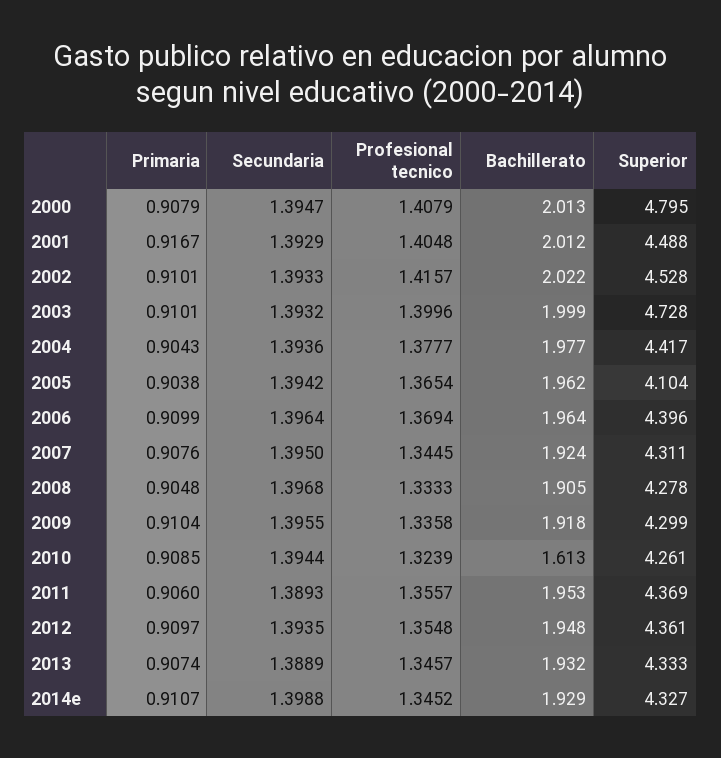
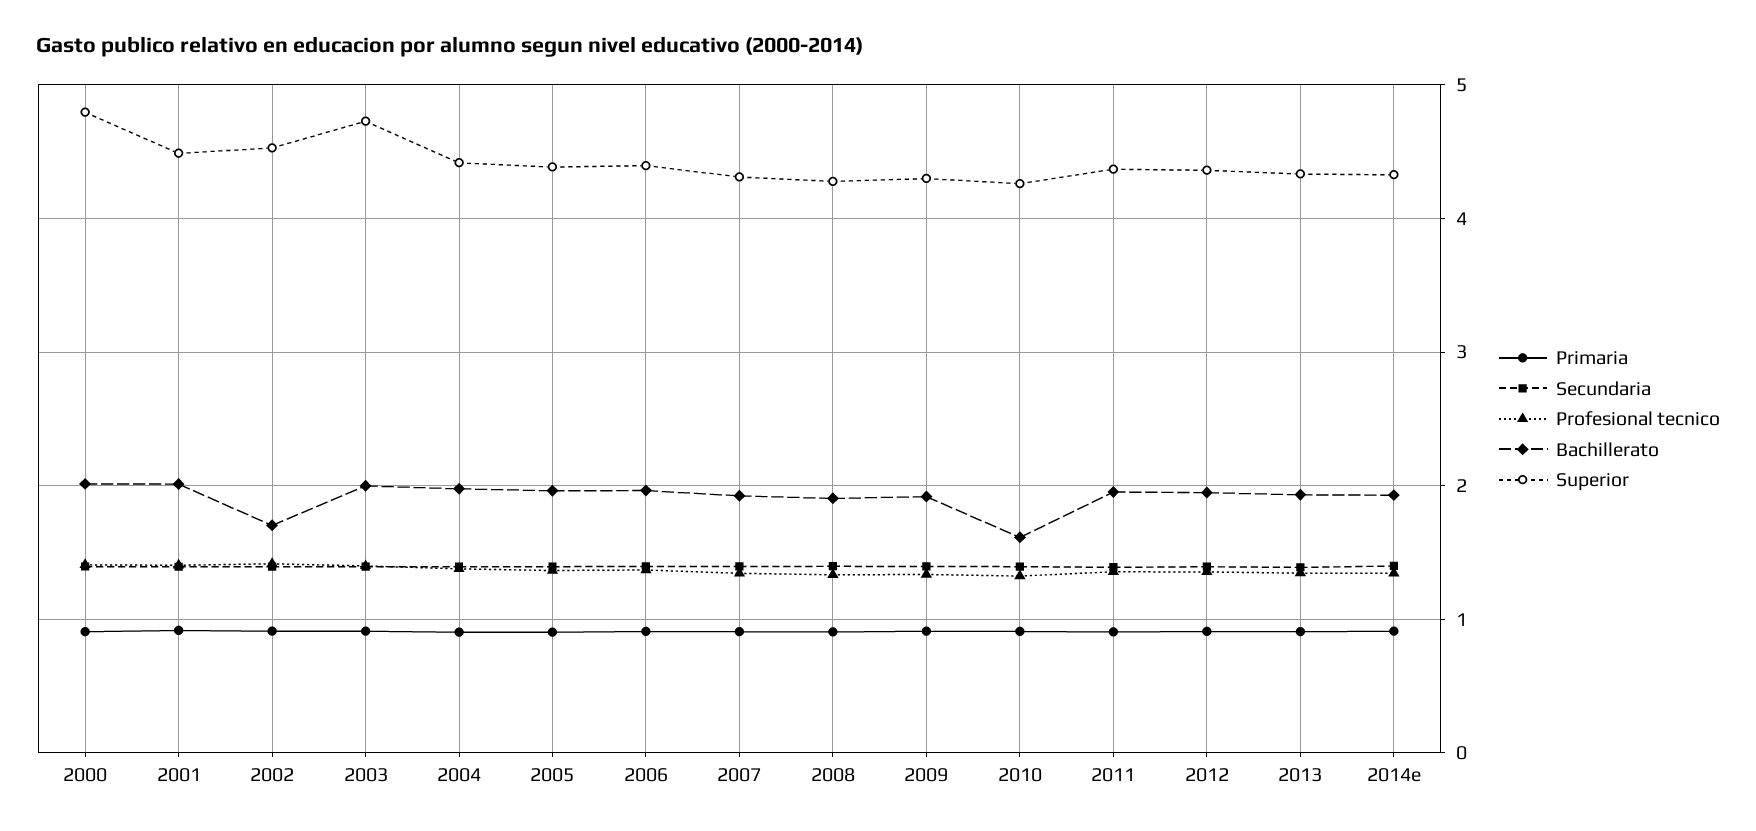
  {
    "Primaria": {
      "2000": 0.9079,
      "2001": 0.9167,
      "2002": 0.9101,
      "2003": 0.9101,
      "2004": 0.9043,
      "2005": 0.9038,
      "2006": 0.9099,
      "2007": 0.9076,
      "2008": 0.9048,
      "2009": 0.9104,
      "2010": 0.9085,
      "2011": 0.906,
      "2012": 0.9097,
      "2013": 0.9074,
      "2014e": 0.9107
    },
    "Secundaria": {
      "2000": 1.3947,
      "2001": 1.3929,
      "2002": 1.3933,
      "2003": 1.3932,
      "2004": 1.3936,
      "2005": 1.3942,
      "2006": 1.3964,
      "2007": 1.395,
      "2008": 1.3968,
      "2009": 1.3955,
      "2010": 1.3944,
      "2011": 1.3893,
      "2012": 1.3935,
      "2013": 1.3889,
      "2014e": 1.3988
    },
    "Profesional tecnico": {
      "2000": 1.4079,
      "2001": 1.4048,
      "2002": 1.4157,
      "2003": 1.3996,
      "2004": 1.3777,
      "2005": 1.3654,
      "2006": 1.3694,
      "2007": 1.3445,
      "2008": 1.3333,
      "2009": 1.3358,
      "2010": 1.3239,
      "2011": 1.3557,
      "2012": 1.3548,
      "2013": 1.3457,
      "2014e": 1.3452
    },
    "Bachillerato": {
      "2000": 2.013,
      "2001": 2.012,
-     "2002": 2.022,
+     "2002": 1.7,
      "2003": 1.999,
      "2004": 1.977,
      "2005": 1.962,
      "2006": 1.964,
      "2007": 1.924,
      "2008": 1.905,
      "2009": 1.918,
      "2010": 1.613,
      "2011": 1.953,
      "2012": 1.948,
      "2013": 1.932,
      "2014e": 1.929
    },
    "Superior": {
      "2000": 4.795,
      "2001": 4.488,
      "2002": 4.528,
      "2003": 4.728,
      "2004": 4.417,
-     "2005": 4.104,
+     "2005": 4.4,
      "2006": 4.396,
      "2007": 4.311,
      "2008": 4.278,
      "2009": 4.299,
      "2010": 4.261,
      "2011": 4.369,
      "2012": 4.361,
      "2013": 4.333,
      "2014e": 4.327
    }
  }

